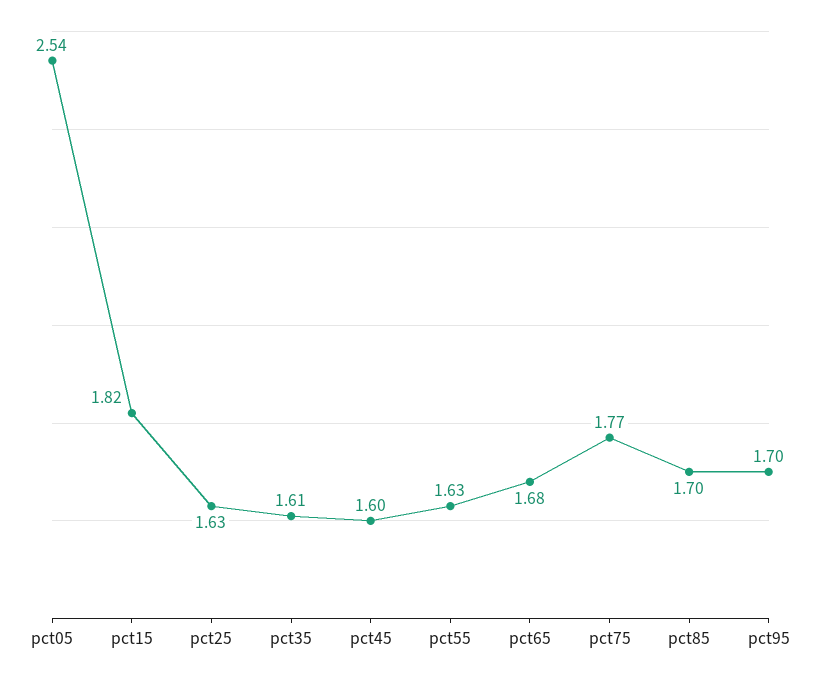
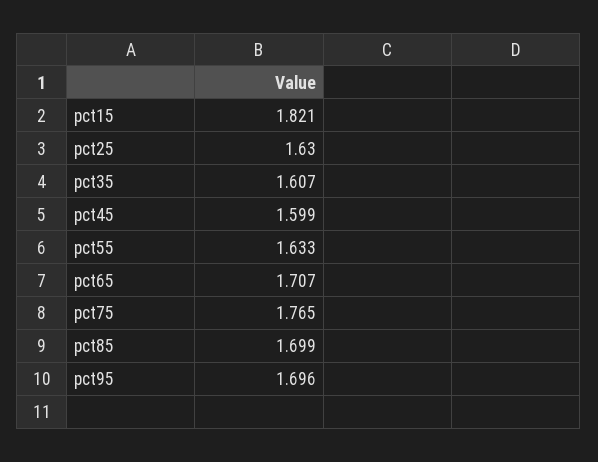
  {
-   "pct05": 2.54,
    "pct15": 1.821,
    "pct25": 1.63,
    "pct35": 1.607,
    "pct45": 1.599,
    "pct55": 1.633,
-   "pct65": 1.68,
+   "pct65": 1.707,
    "pct75": 1.765,
    "pct85": 1.699,
    "pct95": 1.696
  }

